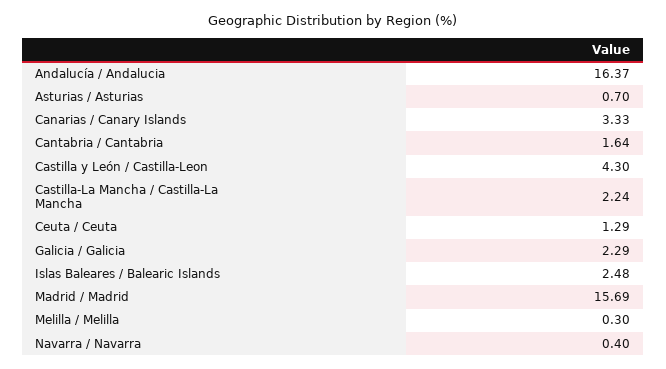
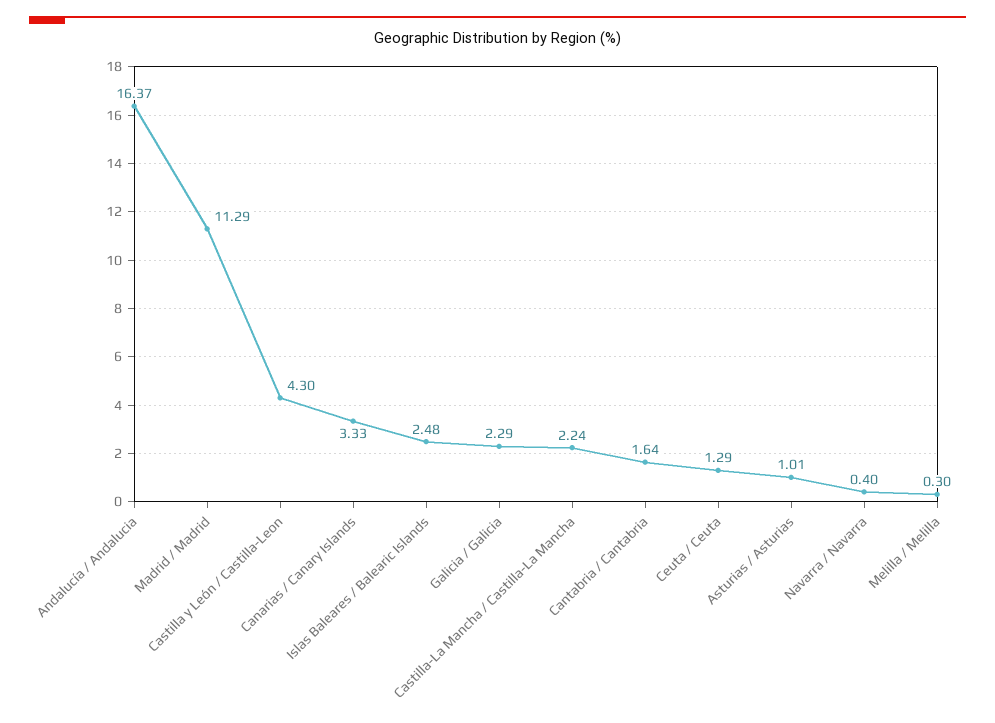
  {
    "Andalucía / Andalucia": 16.37,
-   "Asturias / Asturias": 0.7,
+   "Asturias / Asturias": 1.01,
    "Canarias / Canary Islands": 3.33,
    "Cantabria / Cantabria": 1.64,
    "Castilla y León / Castilla-Leon": 4.3,
    "Castilla-La Mancha / Castilla-La Mancha": 2.24,
    "Ceuta / Ceuta": 1.29,
    "Galicia / Galicia": 2.29,
    "Islas Baleares / Balearic Islands": 2.48,
-   "Madrid / Madrid": 15.69,
+   "Madrid / Madrid": 11.29,
    "Melilla / Melilla": 0.3,
    "Navarra / Navarra": 0.4
  }

